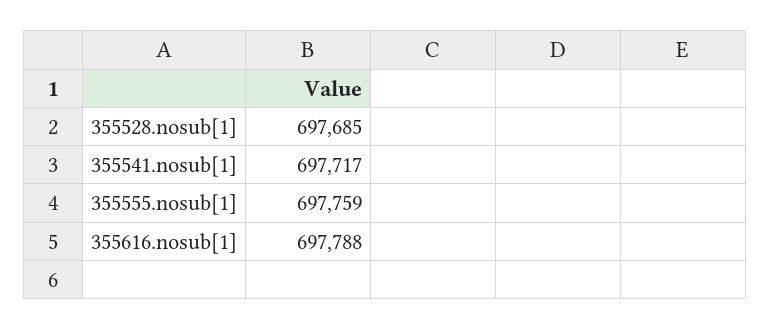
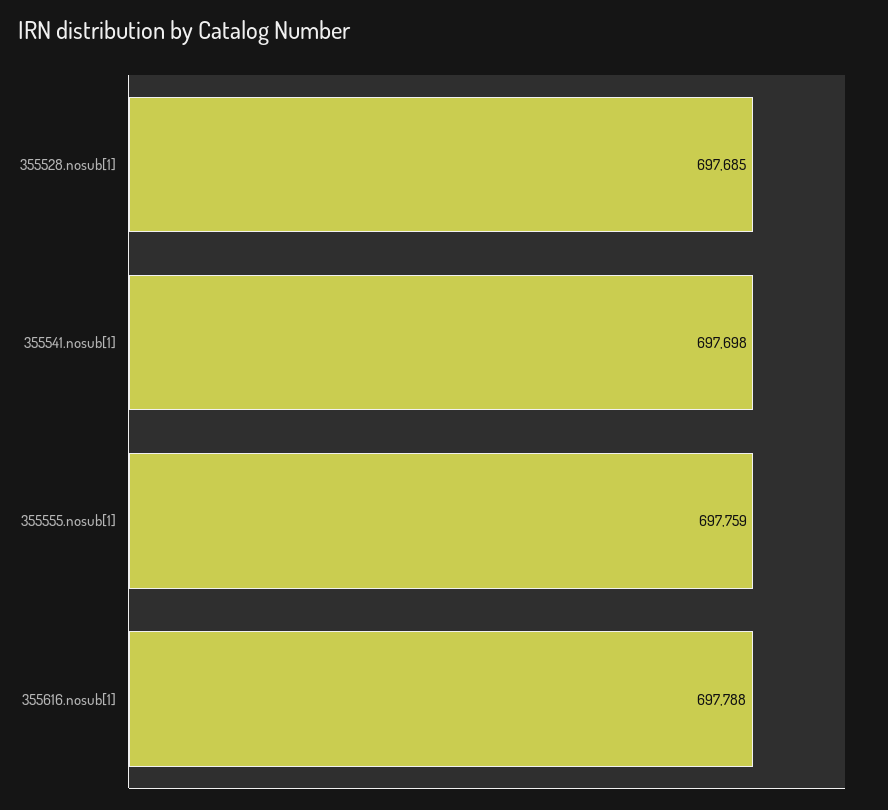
  {
    "355528.nosub[1]": 697685,
-   "355541.nosub[1]": 697717,
+   "355541.nosub[1]": 697698,
    "355555.nosub[1]": 697759,
    "355616.nosub[1]": 697788
  }

